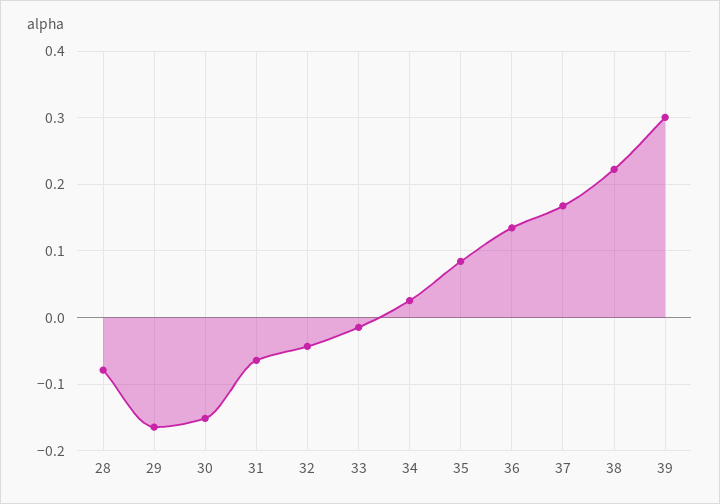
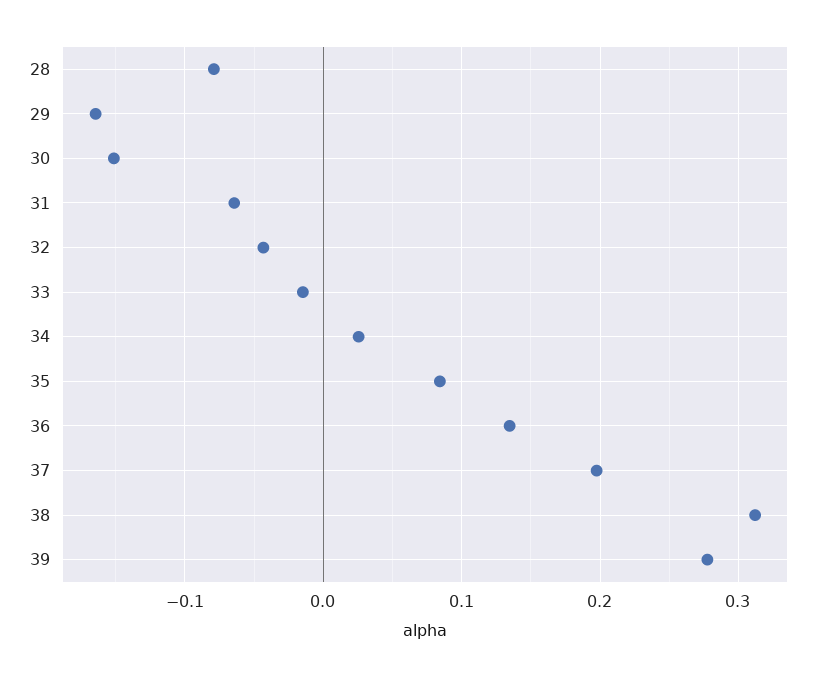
  {
    "28": -0.08,
    "29": -0.16,
    "30": -0.15,
    "31": -0.06,
    "32": -0.04,
    "33": -0.01,
    "34": 0.03,
    "35": 0.08,
    "36": 0.13,
-   "37": 0.17,
+   "37": 0.2,
-   "38": 0.22,
+   "38": 0.31,
-   "39": 0.3
+   "39": 0.28
  }

